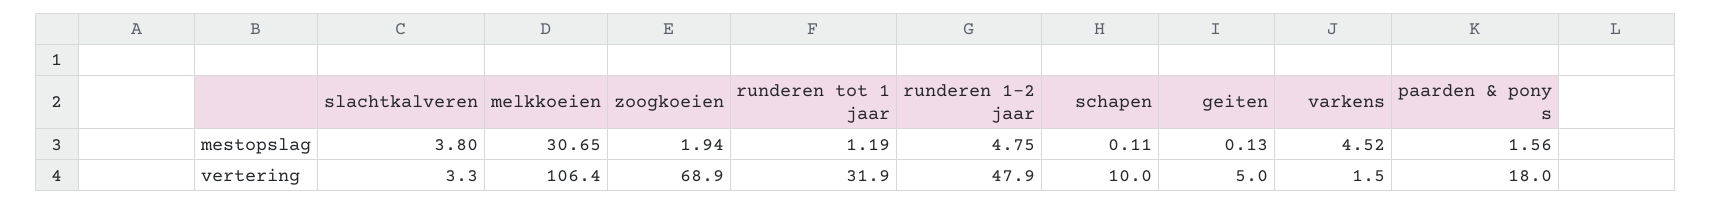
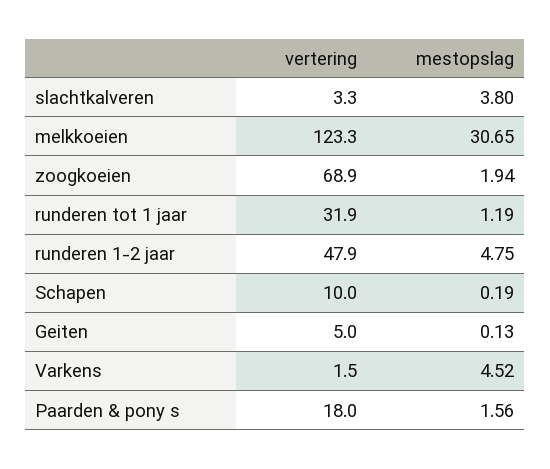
  {
    "slachtkalveren": {
      "mestopslag": 3.8,
      "vertering": 3.3
    },
    "melkkoeien": {
      "mestopslag": 30.65,
-     "vertering": 106.4
+     "vertering": 123.3
    },
    "zoogkoeien": {
      "mestopslag": 1.94,
      "vertering": 68.9
    },
    "runderen tot 1 jaar": {
      "mestopslag": 1.19,
      "vertering": 31.9
    },
    "runderen 1-2 jaar": {
      "mestopslag": 4.75,
      "vertering": 47.9
    },
    "schapen": {
-     "mestopslag": 0.11,
+     "mestopslag": 0.19,
      "vertering": 10
    },
    "geiten": {
      "mestopslag": 0.13,
      "vertering": 5
    },
    "varkens": {
      "mestopslag": 4.52,
      "vertering": 1.5
    },
    "paarden & pony s": {
      "mestopslag": 1.56,
      "vertering": 18
    }
  }

